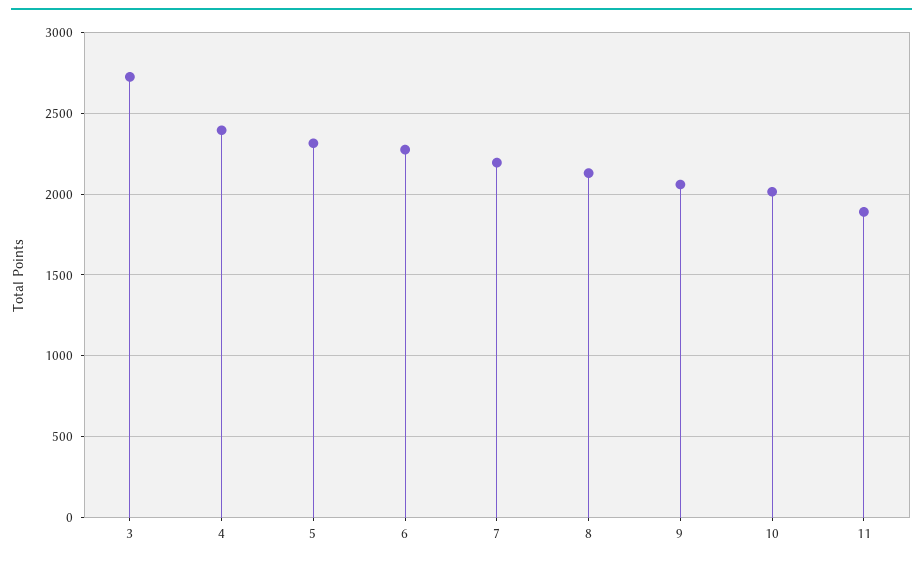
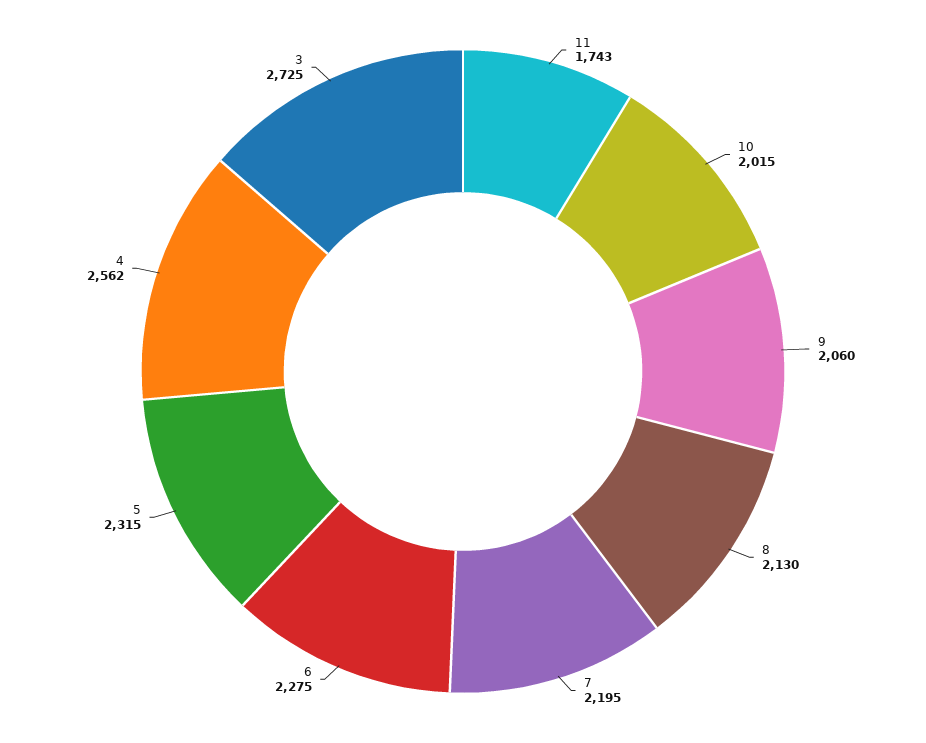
  {
    "3": 2725,
-   "4": 2400,
+   "4": 2562,
    "5": 2315,
    "6": 2275,
    "7": 2195,
    "8": 2130,
    "9": 2060,
    "10": 2015,
-   "11": 1900
+   "11": 1743
  }

